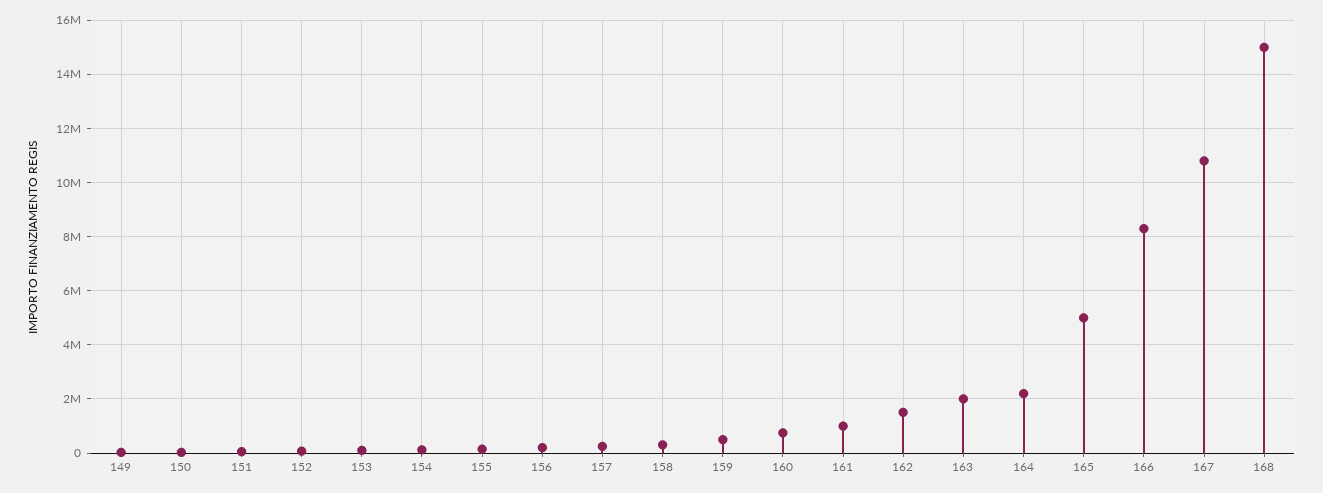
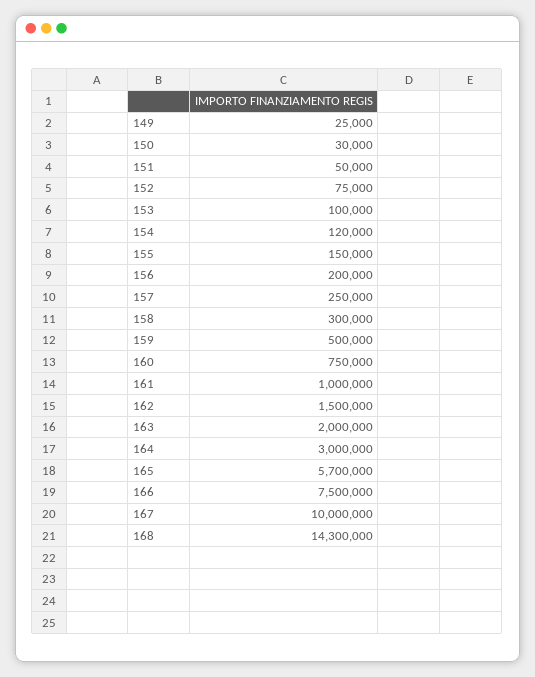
  {
    "149": 25000,
    "150": 30000,
    "151": 50000,
    "152": 75000,
    "153": 100000,
    "154": 120000,
    "155": 150000,
    "156": 200000,
    "157": 250000,
    "158": 300000,
    "159": 500000,
    "160": 750000,
    "161": 1000000,
    "162": 1500000,
    "163": 2000000,
-   "164": 2250000,
+   "164": 3000000,
-   "165": 5000000,
+   "165": 5700000,
-   "166": 8250000,
+   "166": 7500000,
-   "167": 10750000,
+   "167": 10000000,
-   "168": 15000000
+   "168": 14300000
  }

